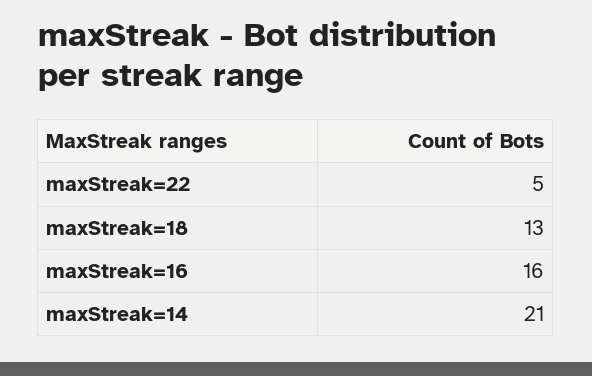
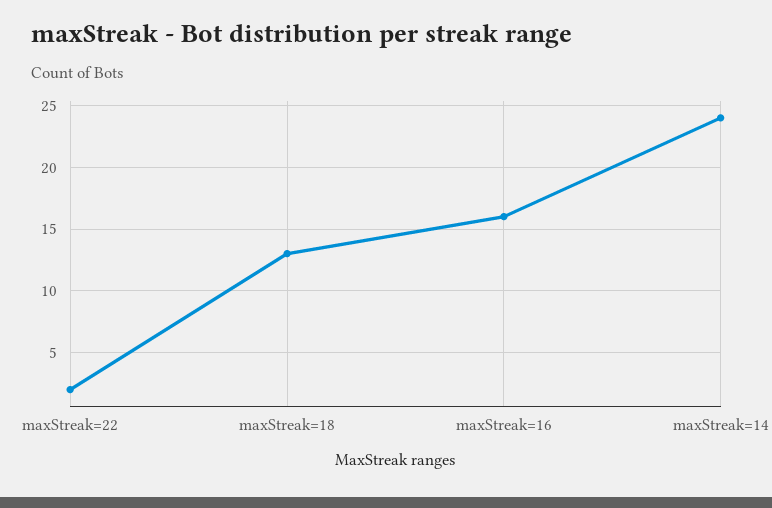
  {
-   "maxStreak=22": 5,
+   "maxStreak=22": 2,
    "maxStreak=18": 13,
    "maxStreak=16": 16,
-   "maxStreak=14": 21
+   "maxStreak=14": 24
  }

